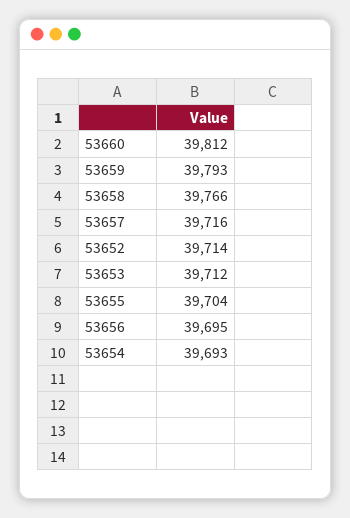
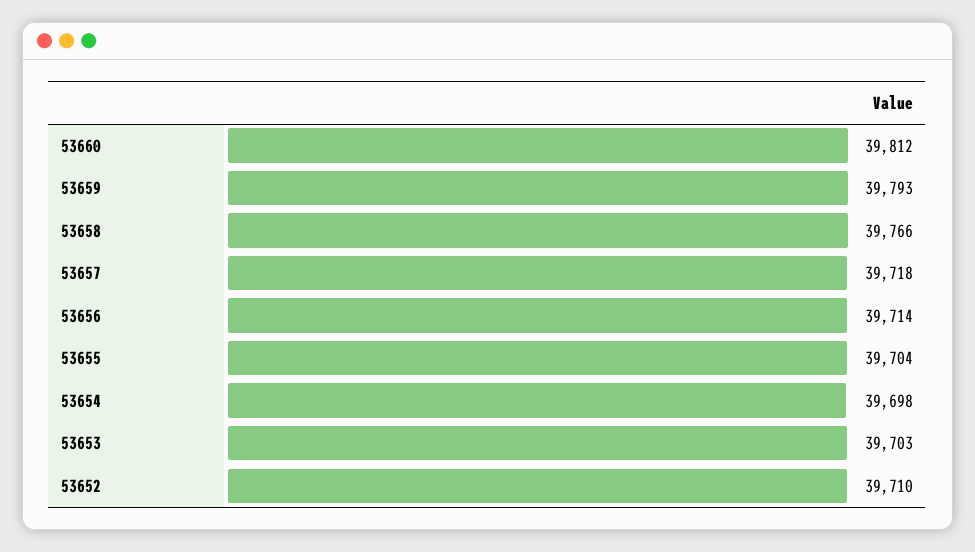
  {
    "53660": 39812,
    "53659": 39793,
    "53658": 39766,
-   "53657": 39716,
+   "53657": 39718,
-   "53652": 39714,
+   "53652": 39710,
-   "53653": 39712,
+   "53653": 39703,
    "53655": 39704,
-   "53656": 39695,
+   "53656": 39714,
-   "53654": 39693
+   "53654": 39698
  }

